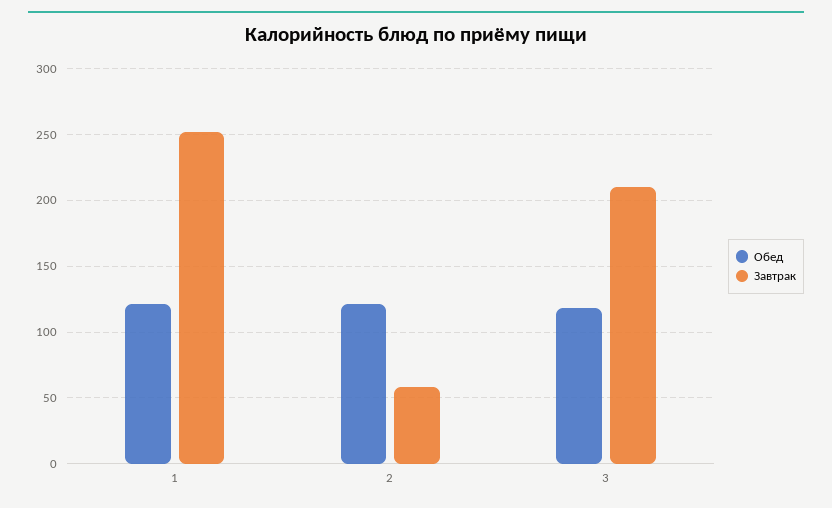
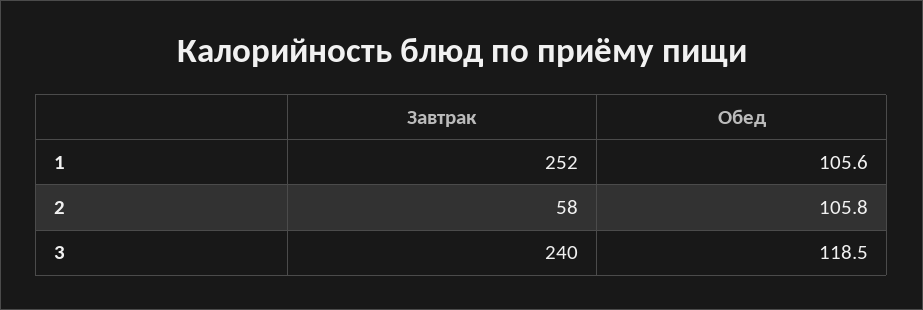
  {
    "Обед": {
-     "1": 120,
+     "1": 105.6,
-     "2": 120,
+     "2": 105.8,
      "3": 118.5
    },
    "Завтрак": {
      "1": 252,
      "2": 58,
-     "3": 210
+     "3": 240
    }
  }

